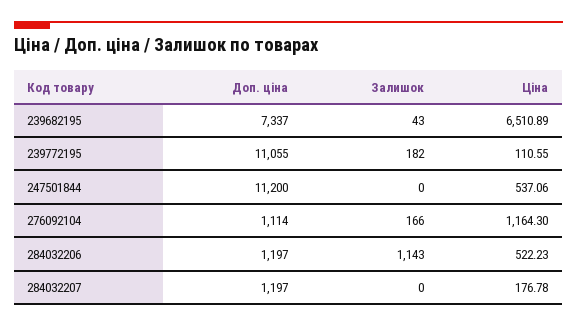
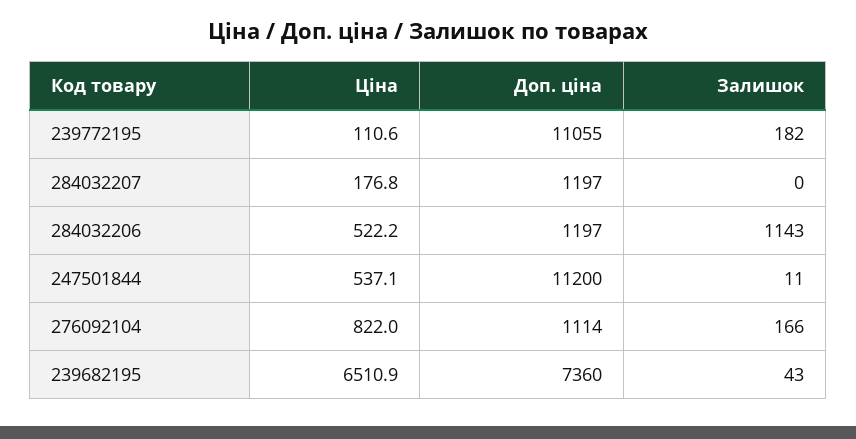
  {
    "Доп. ціна": {
-     "239682195": 7337,
+     "239682195": 7360,
      "239772195": 11055,
      "247501844": 11200,
      "276092104": 1114,
      "284032206": 1197,
      "284032207": 1197
    },
    "Залишок": {
      "239682195": 43,
      "239772195": 182,
-     "247501844": 0,
+     "247501844": 11,
      "276092104": 166,
      "284032206": 1143,
      "284032207": 0
    },
    "Ціна": {
      "239682195": 6510.89,
      "239772195": 110.55,
      "247501844": 537.06,
-     "276092104": 1164.3,
+     "276092104": 822,
      "284032206": 522.23,
      "284032207": 176.78
    }
  }

